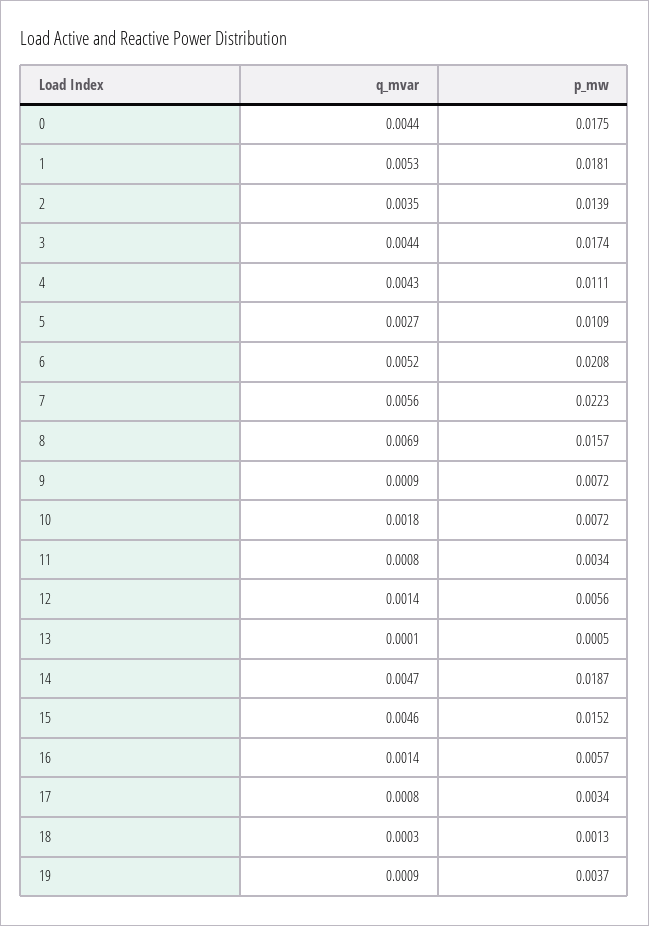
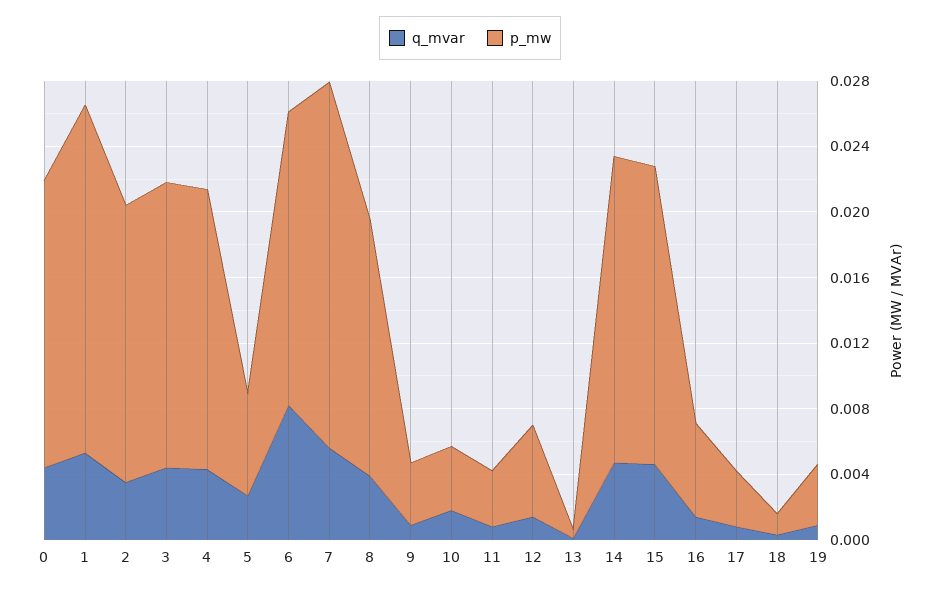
  {
    "q_mvar": {
      "0": 0.0044,
      "1": 0.0053,
      "2": 0.0035,
      "3": 0.0044,
      "4": 0.0043,
      "5": 0.0027,
-     "6": 0.0052,
+     "6": 0.008,
      "7": 0.0056,
-     "8": 0.0069,
+     "8": 0.004,
      "9": 0.0009,
      "10": 0.0018,
      "11": 0.0008,
      "12": 0.0014,
      "13": 0.0001,
      "14": 0.0047,
      "15": 0.0046,
      "16": 0.0014,
      "17": 0.0008,
      "18": 0.0003,
      "19": 0.0009
    },
    "p_mw": {
      "0": 0.0175,
-     "1": 0.0181,
+     "1": 0.021,
-     "2": 0.0139,
+     "2": 0.017,
      "3": 0.0174,
-     "4": 0.0111,
+     "4": 0.017,
-     "5": 0.0109,
+     "5": 0.006,
-     "6": 0.0208,
+     "6": 0.018,
      "7": 0.0223,
      "8": 0.0157,
-     "9": 0.0072,
+     "9": 0.004,
-     "10": 0.0072,
+     "10": 0.004,
      "11": 0.0034,
      "12": 0.0056,
      "13": 0.0005,
      "14": 0.0187,
-     "15": 0.0152,
+     "15": 0.018,
      "16": 0.0057,
      "17": 0.0034,
      "18": 0.0013,
      "19": 0.0037
    }
  }

